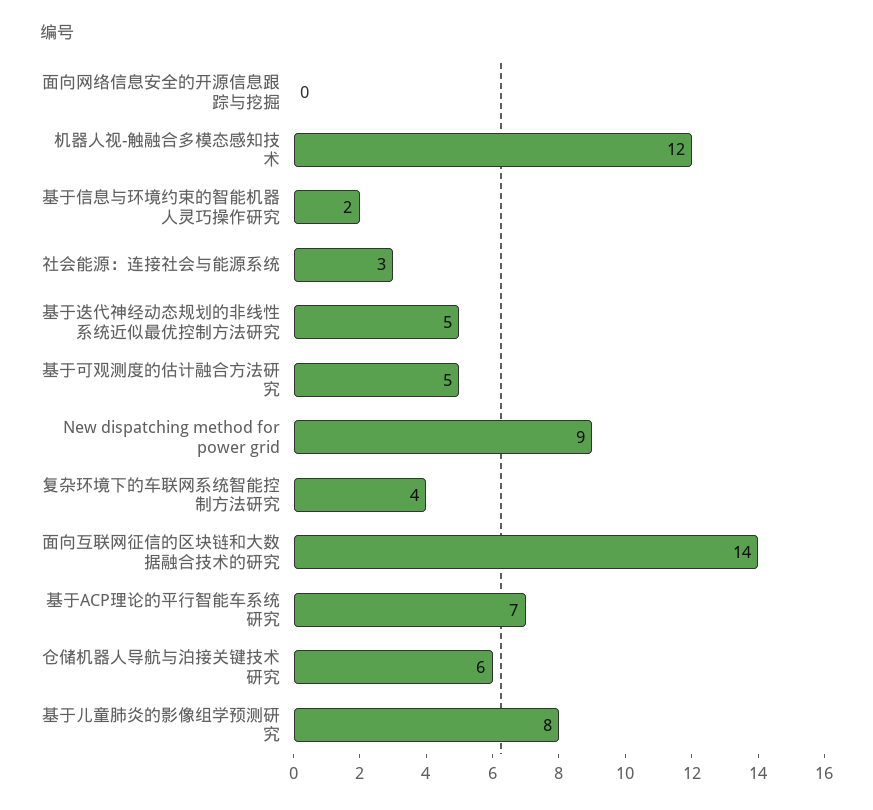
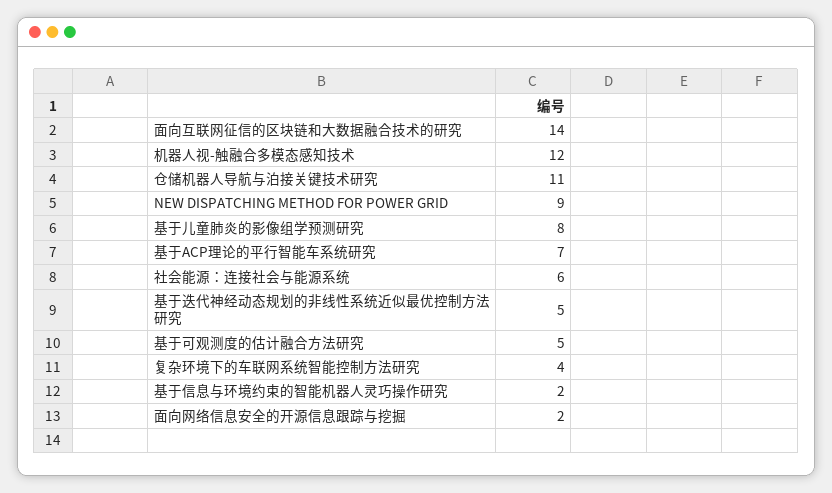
  {
-   "面向网络信息安全的开源信息跟踪与挖掘": 0,
+   "面向网络信息安全的开源信息跟踪与挖掘": 2,
    "机器人视-触融合多模态感知技术": 12,
    "基于信息与环境约束的智能机器人灵巧操作研究": 2,
-   "社会能源：连接社会与能源系统": 3,
+   "社会能源：连接社会与能源系统": 6,
    "基于迭代神经动态规划的非线性系统近似最优控制方法研究": 5,
    "基于可观测度的估计融合方法研究": 5,
    "New dispatching method for power grid": 9,
    "复杂环境下的车联网系统智能控制方法研究": 4,
    "面向互联网征信的区块链和大数据融合技术的研究": 14,
    "基于ACP理论的平行智能车系统研究": 7,
-   "仓储机器人导航与泊接关键技术研究": 6,
+   "仓储机器人导航与泊接关键技术研究": 11,
    "基于儿童肺炎的影像组学预测研究": 8
  }

